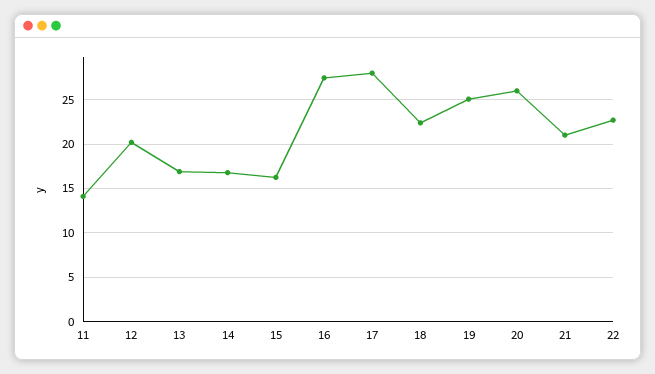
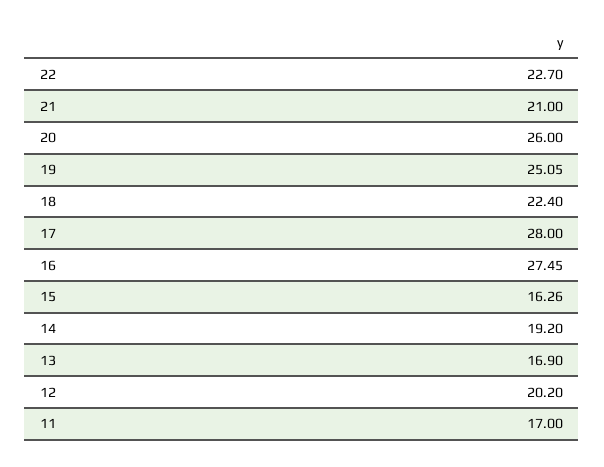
  {
-   "11": 14,
+   "11": 17,
    "12": 20.2,
    "13": 16.9,
-   "14": 17,
+   "14": 19.2,
    "15": 16.26,
    "16": 27.45,
    "17": 28,
    "18": 22.4,
    "19": 25.05,
    "20": 26,
    "21": 21,
    "22": 22.7
  }

